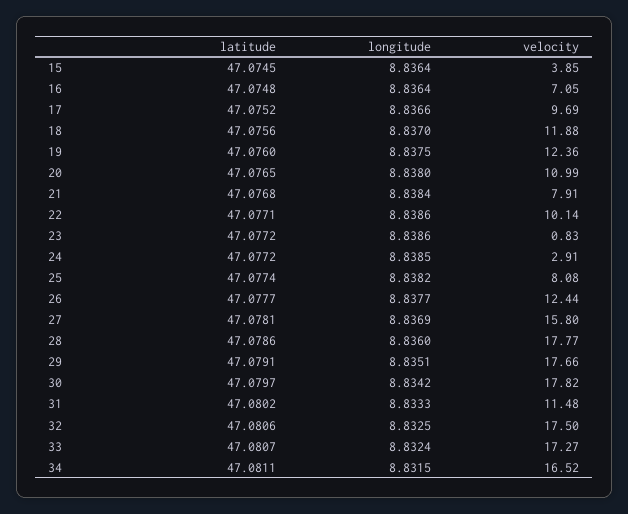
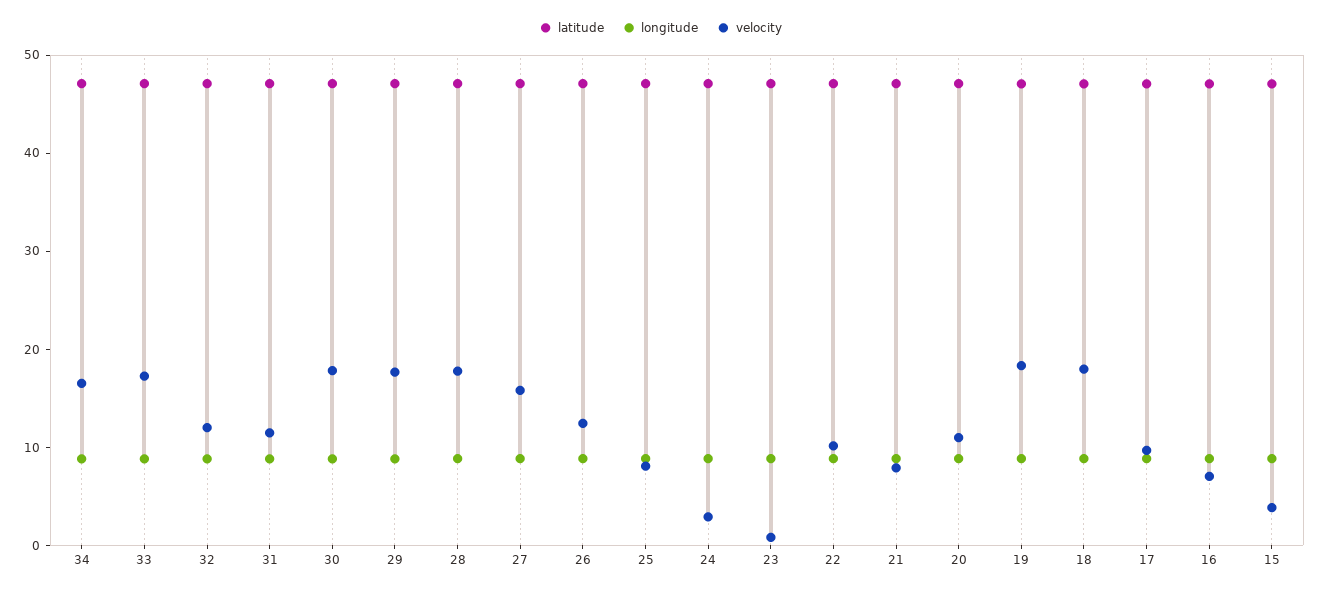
  {
    "latitude": {
      "15": 47.0745,
      "16": 47.0748,
      "17": 47.0752,
      "18": 47.0756,
      "19": 47.076,
      "20": 47.0765,
      "21": 47.0768,
      "22": 47.0771,
      "23": 47.0772,
      "24": 47.0772,
      "25": 47.0774,
      "26": 47.0777,
      "27": 47.0781,
      "28": 47.0786,
      "29": 47.0791,
      "30": 47.0797,
      "31": 47.0802,
      "32": 47.0806,
      "33": 47.0807,
      "34": 47.0811
    },
    "longitude": {
      "15": 8.8364,
      "16": 8.8364,
      "17": 8.8366,
      "18": 8.837,
      "19": 8.8375,
      "20": 8.838,
      "21": 8.8384,
      "22": 8.8386,
      "23": 8.8386,
      "24": 8.8385,
      "25": 8.8382,
      "26": 8.8377,
      "27": 8.8369,
      "28": 8.836,
      "29": 8.8351,
      "30": 8.8342,
      "31": 8.8333,
      "32": 8.8325,
      "33": 8.8324,
      "34": 8.8315
    },
    "velocity": {
      "15": 3.85,
      "16": 7.05,
      "17": 9.69,
-     "18": 11.88,
+     "18": 18,
-     "19": 12.36,
+     "19": 18,
      "20": 10.99,
      "21": 7.91,
      "22": 10.14,
      "23": 0.83,
      "24": 2.91,
      "25": 8.08,
      "26": 12.44,
      "27": 15.8,
      "28": 17.77,
      "29": 17.66,
      "30": 17.82,
      "31": 11.48,
-     "32": 17.5,
+     "32": 12,
      "33": 17.27,
      "34": 16.52
    }
  }

